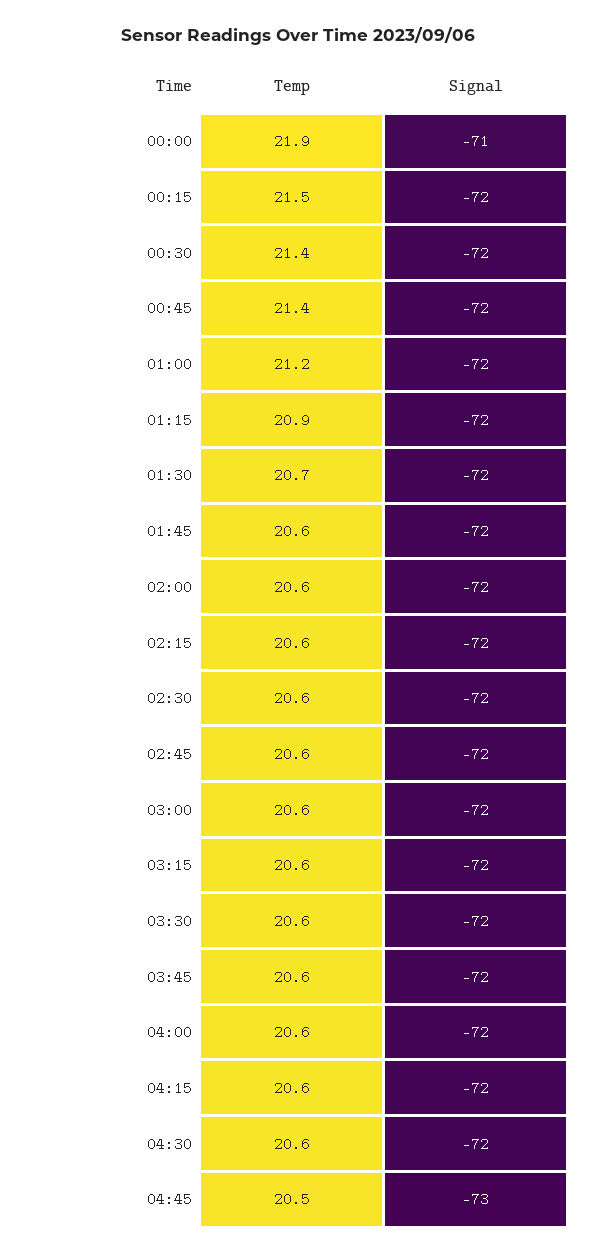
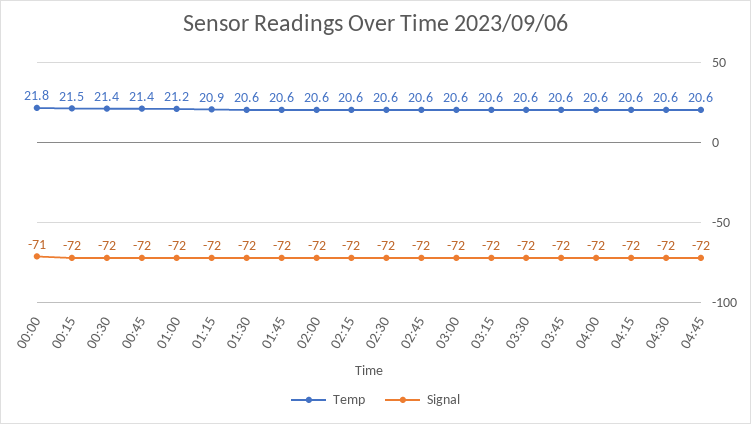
  {
    "Temp": {
-     "00:00": 21.9,
+     "00:00": 21.8,
      "00:15": 21.5,
      "00:30": 21.4,
      "00:45": 21.4,
      "01:00": 21.2,
      "01:15": 20.9,
-     "01:30": 20.7,
+     "01:30": 20.6,
      "01:45": 20.6,
      "02:00": 20.6,
      "02:15": 20.6,
      "02:30": 20.6,
      "02:45": 20.6,
      "03:00": 20.6,
      "03:15": 20.6,
      "03:30": 20.6,
      "03:45": 20.6,
      "04:00": 20.6,
      "04:15": 20.6,
      "04:30": 20.6,
-     "04:45": 20.5
+     "04:45": 20.6
    },
    "Signal": {
      "00:00": -71,
      "00:15": -72,
      "00:30": -72,
      "00:45": -72,
      "01:00": -72,
      "01:15": -72,
      "01:30": -72,
      "01:45": -72,
      "02:00": -72,
      "02:15": -72,
      "02:30": -72,
      "02:45": -72,
      "03:00": -72,
      "03:15": -72,
      "03:30": -72,
      "03:45": -72,
      "04:00": -72,
      "04:15": -72,
      "04:30": -72,
-     "04:45": -73
+     "04:45": -72
    }
  }

